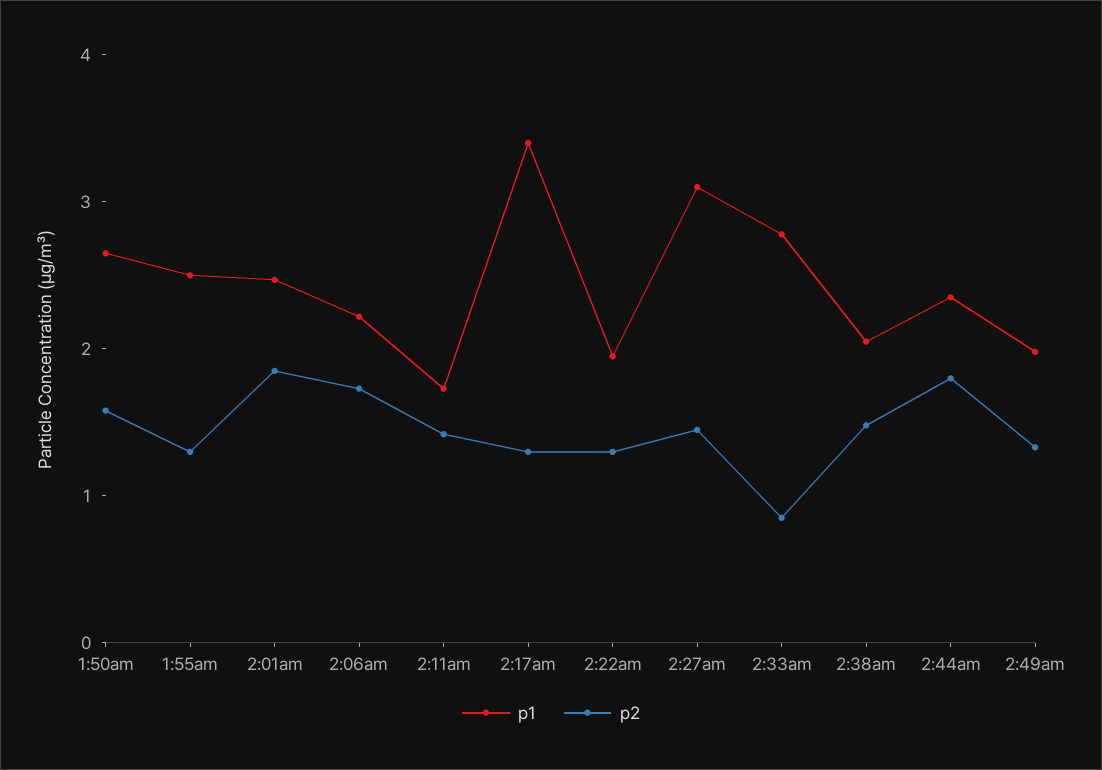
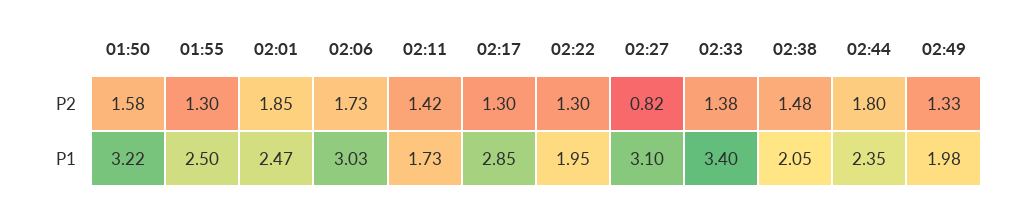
  {
    "p1": {
-     "1:50am": 2.6,
+     "1:50am": 3.22,
      "1:55am": 2.5,
      "2:01am": 2.47,
-     "2:06am": 2.2,
+     "2:06am": 3.03,
      "2:11am": 1.73,
-     "2:17am": 3.4,
+     "2:17am": 2.85,
      "2:22am": 1.95,
      "2:27am": 3.1,
-     "2:33am": 2.8,
+     "2:33am": 3.4,
      "2:38am": 2.05,
      "2:44am": 2.35,
      "2:49am": 1.98
    },
    "p2": {
      "1:50am": 1.58,
      "1:55am": 1.3,
      "2:01am": 1.85,
      "2:06am": 1.73,
      "2:11am": 1.42,
      "2:17am": 1.3,
      "2:22am": 1.3,
-     "2:27am": 1.4,
+     "2:27am": 0.82,
-     "2:33am": 0.8,
+     "2:33am": 1.38,
      "2:38am": 1.48,
      "2:44am": 1.8,
      "2:49am": 1.33
    }
  }

